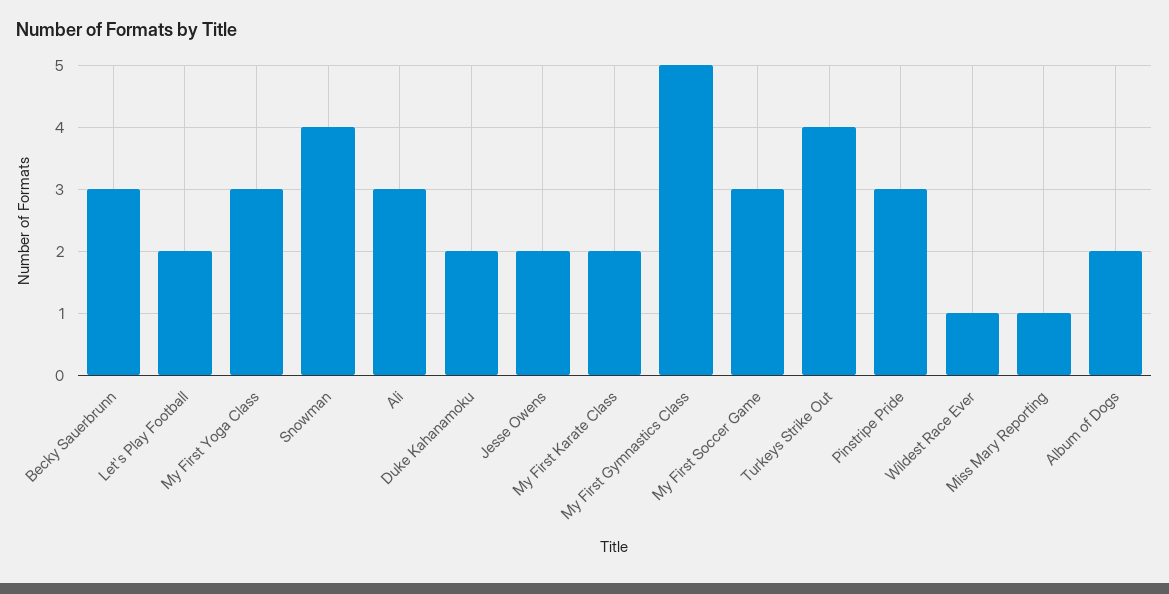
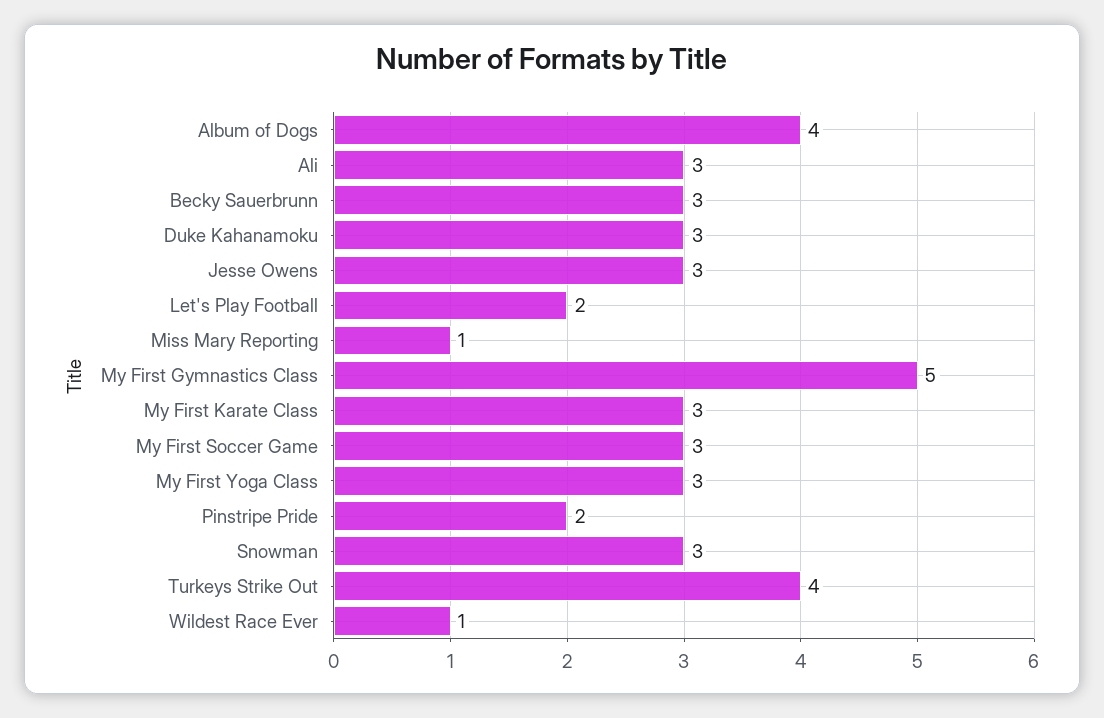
  {
    "Becky Sauerbrunn": 3,
    "Let's Play Football": 2,
    "My First Yoga Class": 3,
-   "Snowman": 4,
+   "Snowman": 3,
    "Ali": 3,
-   "Duke Kahanamoku": 2,
+   "Duke Kahanamoku": 3,
-   "Jesse Owens": 2,
+   "Jesse Owens": 3,
-   "My First Karate Class": 2,
+   "My First Karate Class": 3,
    "My First Gymnastics Class": 5,
    "My First Soccer Game": 3,
    "Turkeys Strike Out": 4,
-   "Pinstripe Pride": 3,
+   "Pinstripe Pride": 2,
    "Wildest Race Ever": 1,
    "Miss Mary Reporting": 1,
-   "Album of Dogs": 2
+   "Album of Dogs": 4
  }

